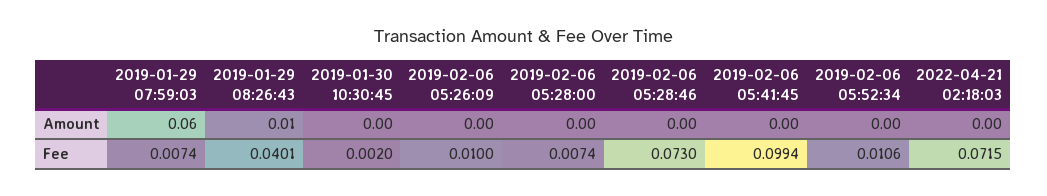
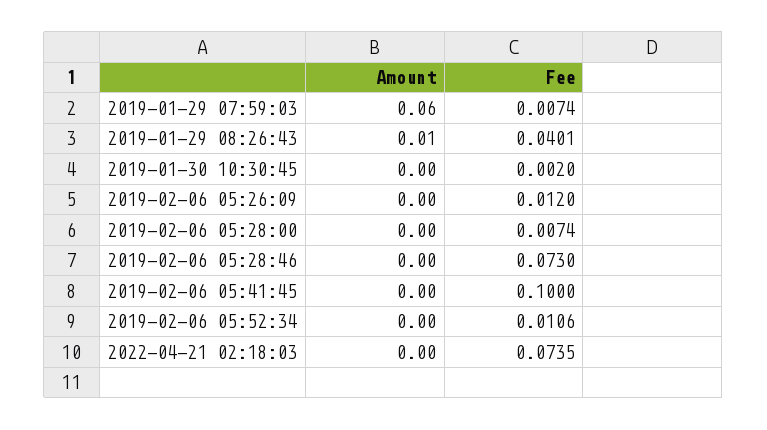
  {
    "2019-01-29 07:59:03": {
      "Amount": 0.06,
      "Fee": 0.0074
    },
    "2019-01-29 08:26:43": {
      "Amount": 0.01,
      "Fee": 0.0401
    },
    "2019-01-30 10:30:45": {
      "Amount": 0,
      "Fee": 0.002
    },
    "2019-02-06 05:26:09": {
      "Amount": 0,
-     "Fee": 0.01
+     "Fee": 0.012
    },
    "2019-02-06 05:28:00": {
      "Amount": 0,
      "Fee": 0.0074
    },
    "2019-02-06 05:28:46": {
      "Amount": 0,
      "Fee": 0.073
    },
    "2019-02-06 05:41:45": {
      "Amount": 0,
-     "Fee": 0.0994
+     "Fee": 0.1
    },
    "2019-02-06 05:52:34": {
      "Amount": 0,
      "Fee": 0.0106
    },
    "2022-04-21 02:18:03": {
      "Amount": 0,
-     "Fee": 0.0715
+     "Fee": 0.0735
    }
  }

